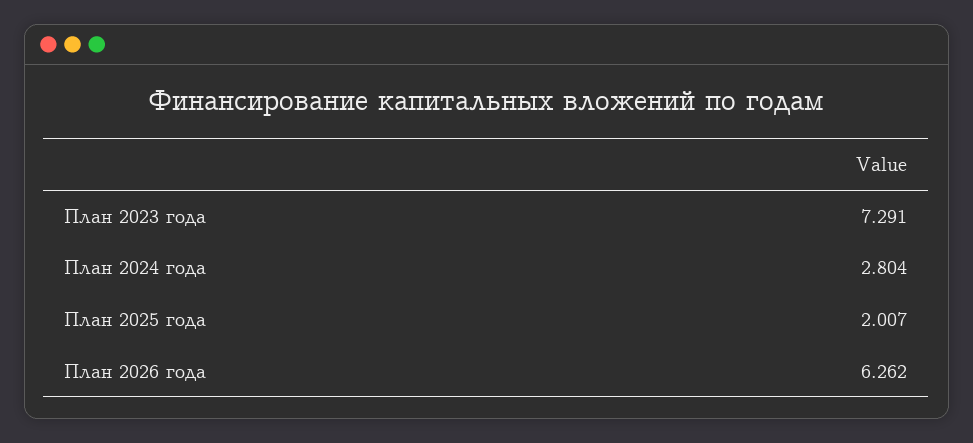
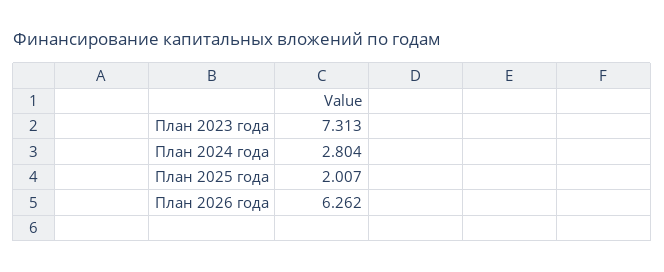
  {
-   "План 2023 года": 7.291,
+   "План 2023 года": 7.313,
    "План 2024 года": 2.804,
    "План 2025 года": 2.007,
    "План 2026 года": 6.262
  }

